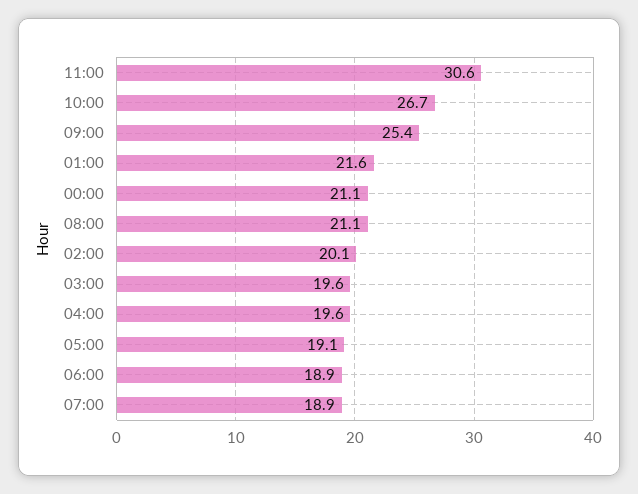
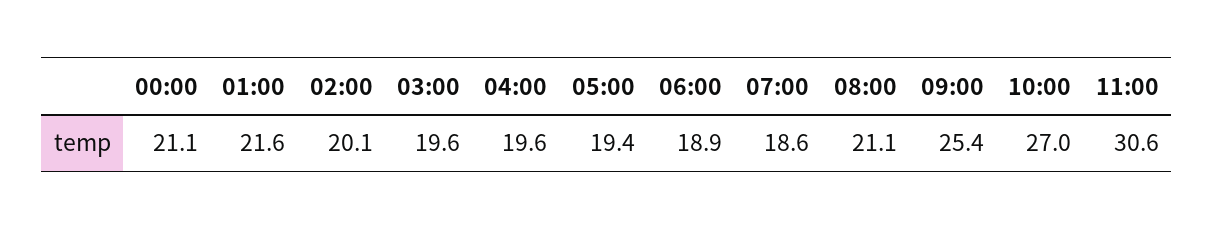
  {
    "11:00": 30.6,
-   "10:00": 26.7,
+   "10:00": 27,
    "09:00": 25.4,
    "01:00": 21.6,
    "00:00": 21.1,
    "08:00": 21.1,
    "02:00": 20.1,
    "03:00": 19.6,
    "04:00": 19.6,
-   "05:00": 19.1,
+   "05:00": 19.4,
    "06:00": 18.9,
-   "07:00": 18.9
+   "07:00": 18.6
  }

